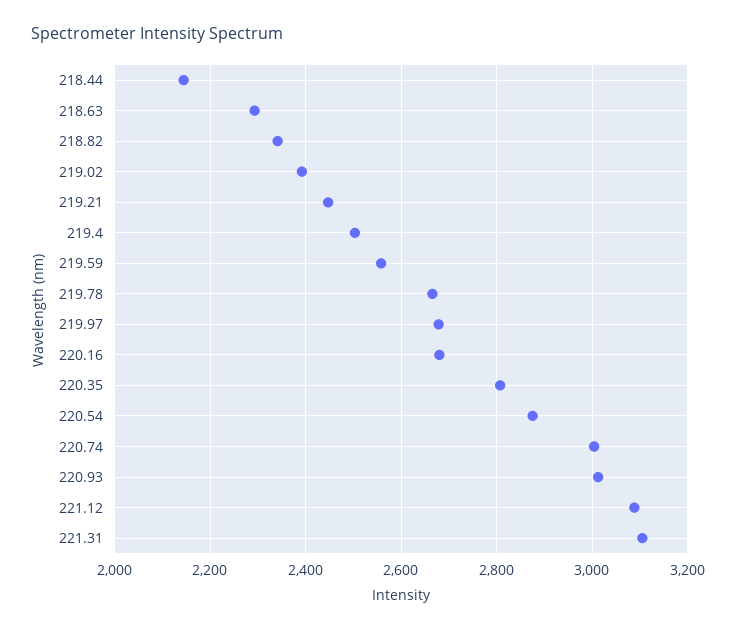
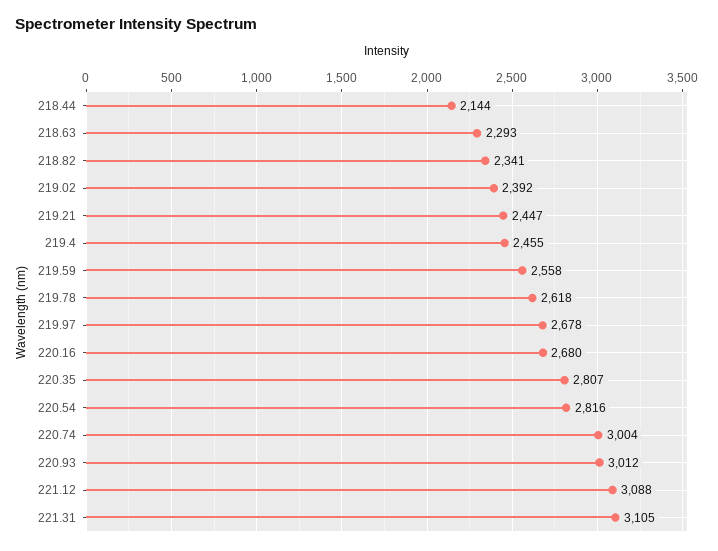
  {
    "218.44": 2144,
    "218.63": 2293,
    "218.82": 2341,
    "219.02": 2392,
    "219.21": 2447,
-   "219.4": 2500,
+   "219.4": 2455,
    "219.59": 2558,
-   "219.78": 2660,
+   "219.78": 2618,
    "219.97": 2678,
    "220.16": 2680,
    "220.35": 2807,
-   "220.54": 2880,
+   "220.54": 2816,
    "220.74": 3004,
    "220.93": 3012,
    "221.12": 3088,
    "221.31": 3105
  }

